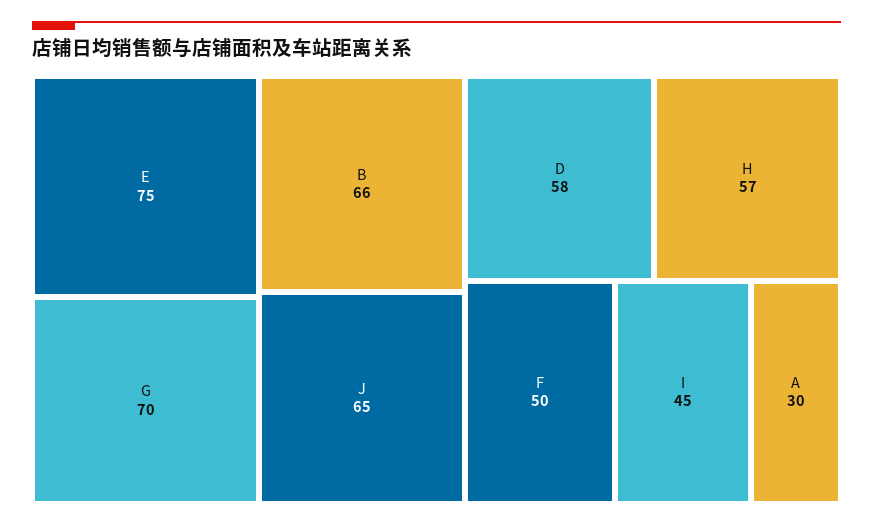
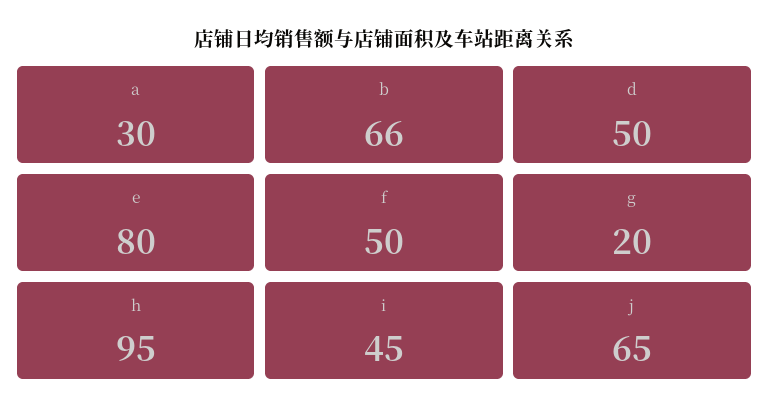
  {
-   "E": 75,
+   "E": 80,
-   "G": 70,
+   "G": 20,
    "B": 66,
    "J": 65,
-   "D": 58,
+   "D": 50,
-   "H": 57,
+   "H": 95,
    "F": 50,
    "I": 45,
    "A": 30
  }

